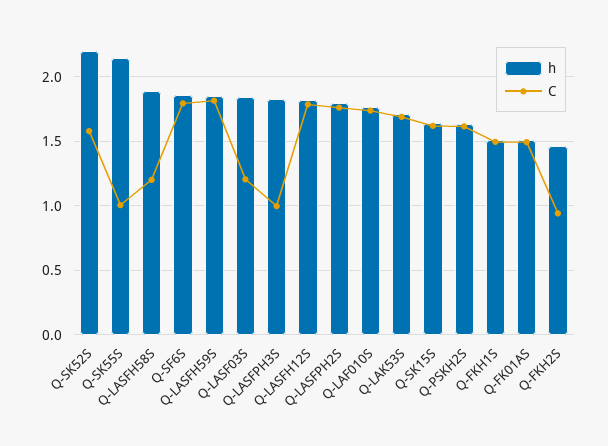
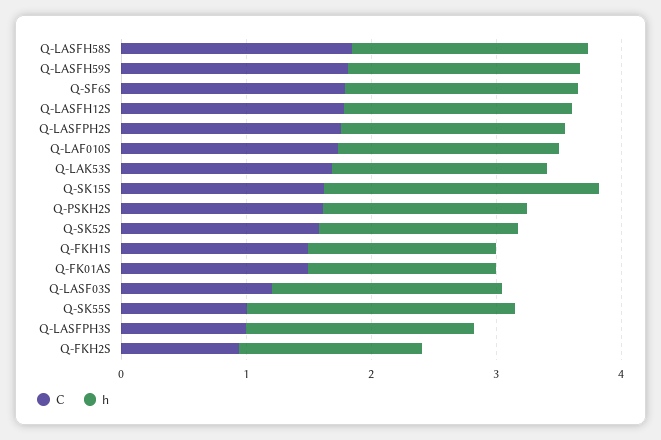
  {
    "h": {
-     "Q-SK52S": 2.2,
+     "Q-SK52S": 1.6,
      "Q-SK55S": 2.15,
      "Q-LASFH58S": 1.9,
      "Q-SF6S": 1.85,
      "Q-LASFH59S": 1.85,
      "Q-LASF03S": 1.85,
      "Q-LASFPH3S": 1.85,
      "Q-LASFH12S": 1.8,
      "Q-LASFPH2S": 1.8,
      "Q-LAF010S": 1.75,
      "Q-LAK53S": 1.7,
-     "Q-SK15S": 1.65,
+     "Q-SK15S": 2.2,
      "Q-PSKH2S": 1.65,
      "Q-FKH1S": 1.5,
      "Q-FK01AS": 1.5,
      "Q-FKH2S": 1.45
    },
    "C": {
      "Q-SK52S": 1.6,
      "Q-SK55S": 1,
-     "Q-LASFH58S": 1.2,
+     "Q-LASFH58S": 1.8,
      "Q-SF6S": 1.8,
      "Q-LASFH59S": 1.8,
      "Q-LASF03S": 1.2,
      "Q-LASFPH3S": 1,
      "Q-LASFH12S": 1.8,
      "Q-LASFPH2S": 1.75,
      "Q-LAF010S": 1.75,
      "Q-LAK53S": 1.7,
      "Q-SK15S": 1.6,
      "Q-PSKH2S": 1.6,
      "Q-FKH1S": 1.5,
      "Q-FK01AS": 1.5,
      "Q-FKH2S": 0.95
    }
  }

